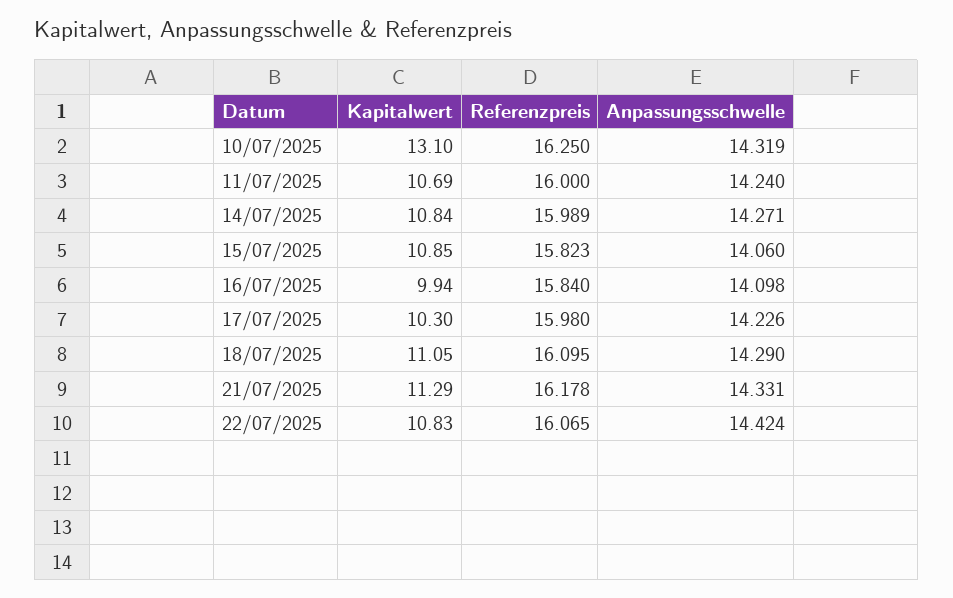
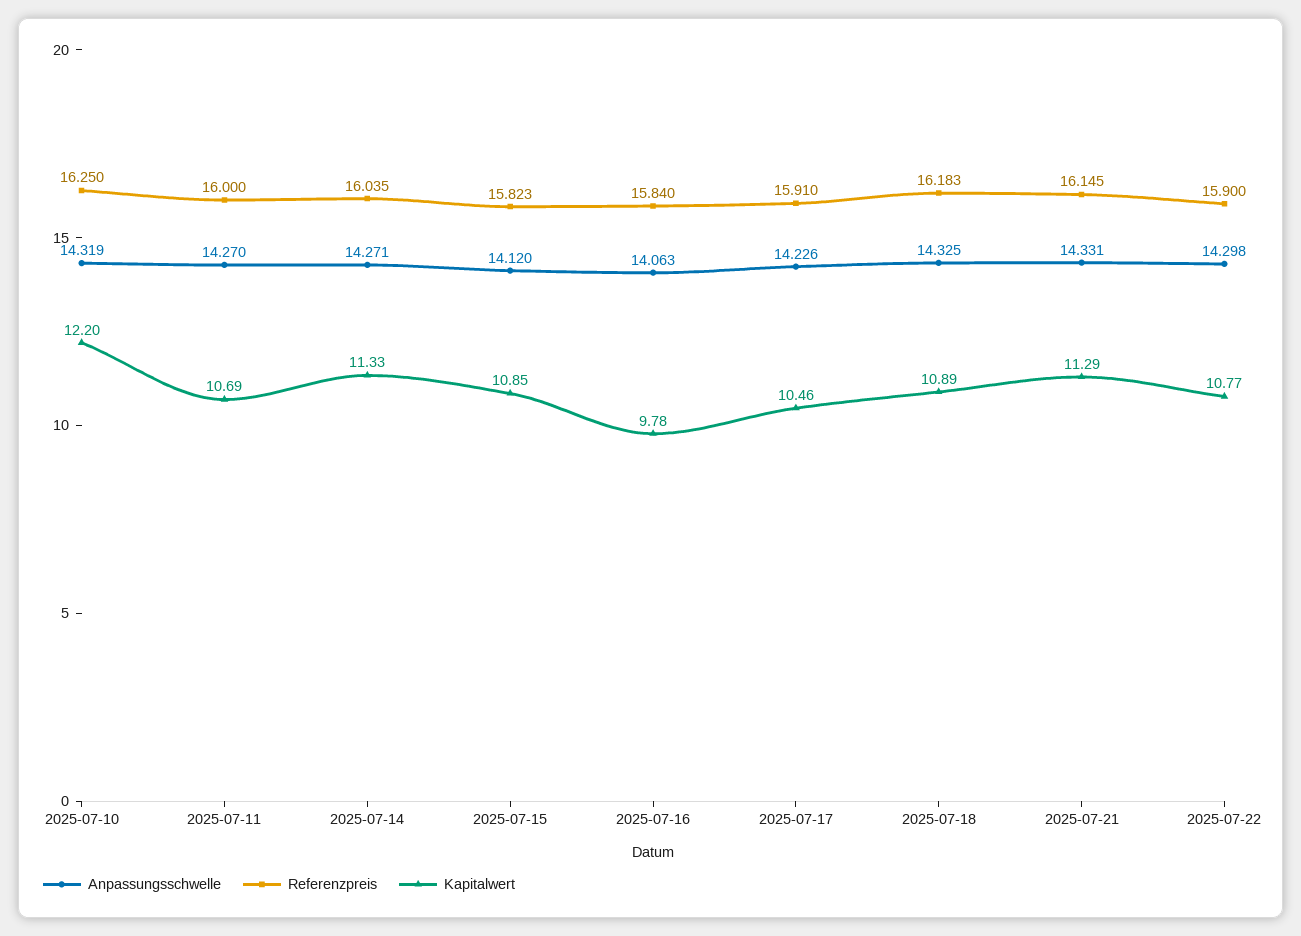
  {
    "Kapitalwert": {
-     "10/07/2025": 13.1,
+     "10/07/2025": 12.2,
      "11/07/2025": 10.69,
-     "14/07/2025": 10.84,
+     "14/07/2025": 11.33,
      "15/07/2025": 10.85,
-     "16/07/2025": 9.94,
+     "16/07/2025": 9.78,
-     "17/07/2025": 10.3,
+     "17/07/2025": 10.46,
-     "18/07/2025": 11.05,
+     "18/07/2025": 10.89,
      "21/07/2025": 11.29,
-     "22/07/2025": 10.83
+     "22/07/2025": 10.77
    },
    "Referenzpreis": {
      "10/07/2025": 16.25,
      "11/07/2025": 16,
-     "14/07/2025": 15.989,
+     "14/07/2025": 16.035,
      "15/07/2025": 15.823,
      "16/07/2025": 15.84,
-     "17/07/2025": 15.98,
+     "17/07/2025": 15.91,
-     "18/07/2025": 16.095,
+     "18/07/2025": 16.183,
-     "21/07/2025": 16.178,
+     "21/07/2025": 16.145,
-     "22/07/2025": 16.065
+     "22/07/2025": 15.9
    },
    "Anpassungsschwelle": {
      "10/07/2025": 14.319,
-     "11/07/2025": 14.24,
+     "11/07/2025": 14.27,
      "14/07/2025": 14.271,
-     "15/07/2025": 14.06,
+     "15/07/2025": 14.12,
-     "16/07/2025": 14.098,
+     "16/07/2025": 14.063,
      "17/07/2025": 14.226,
-     "18/07/2025": 14.29,
+     "18/07/2025": 14.325,
      "21/07/2025": 14.331,
-     "22/07/2025": 14.424
+     "22/07/2025": 14.298
    }
  }

